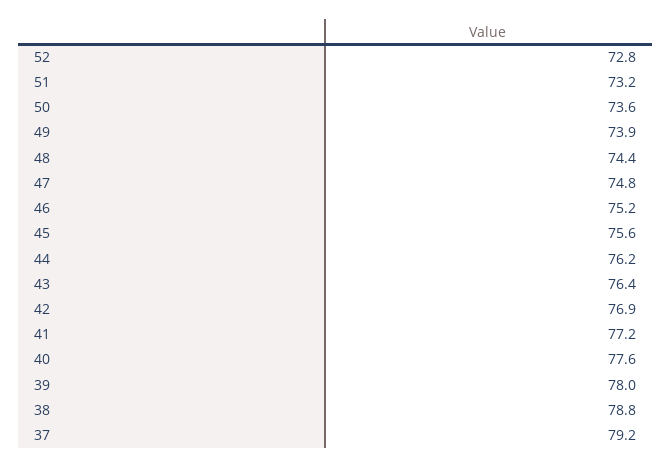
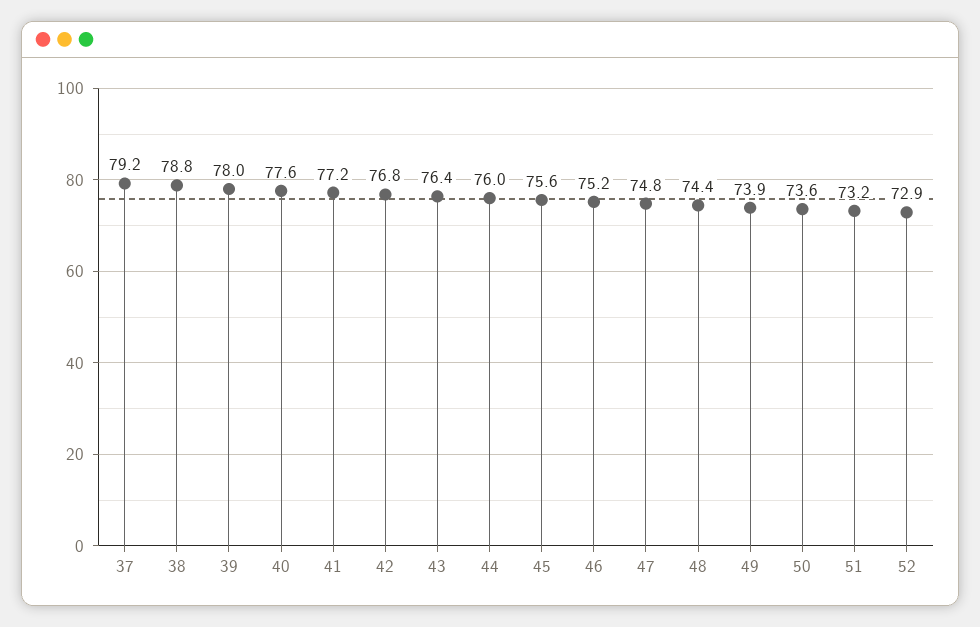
  {
-   "52": 72.8,
+   "52": 72.9,
    "51": 73.2,
    "50": 73.6,
    "49": 73.9,
    "48": 74.4,
    "47": 74.8,
    "46": 75.2,
    "45": 75.6,
-   "44": 76.2,
+   "44": 76,
    "43": 76.4,
-   "42": 76.9,
+   "42": 76.8,
    "41": 77.2,
    "40": 77.6,
    "39": 78,
    "38": 78.8,
    "37": 79.2
  }

